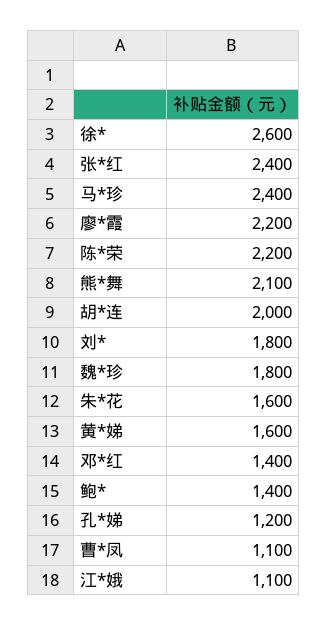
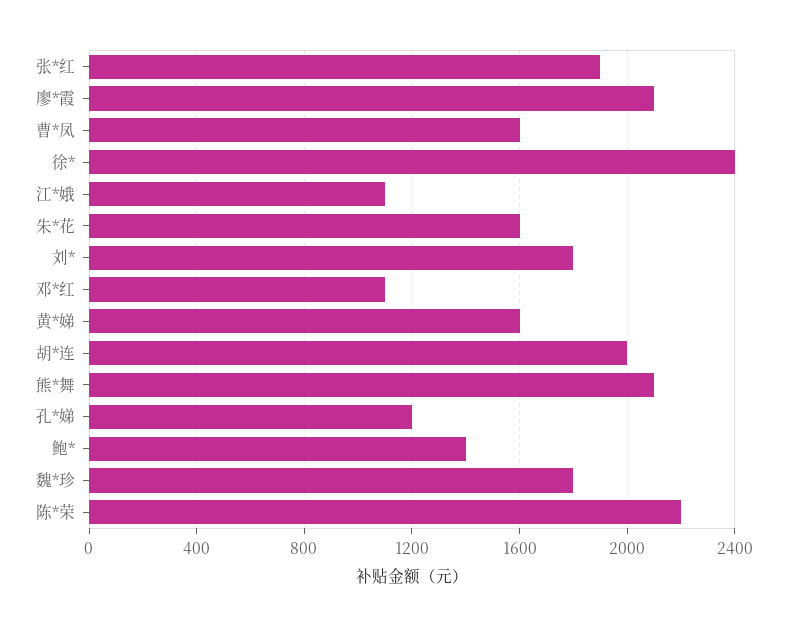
  {
-   "徐*": 2600,
+   "徐*": 2400,
-   "张*红": 2400,
+   "张*红": 1900,
-   "马*珍": 2400,
-   "廖*霞": 2200,
+   "廖*霞": 2100,
    "陈*荣": 2200,
    "熊*舞": 2100,
    "胡*连": 2000,
    "刘*": 1800,
    "魏*珍": 1800,
    "朱*花": 1600,
    "黄*娣": 1600,
-   "邓*红": 1400,
+   "邓*红": 1100,
    "鲍*": 1400,
    "孔*娣": 1200,
-   "曹*凤": 1100,
+   "曹*凤": 1600,
    "江*娥": 1100
  }

